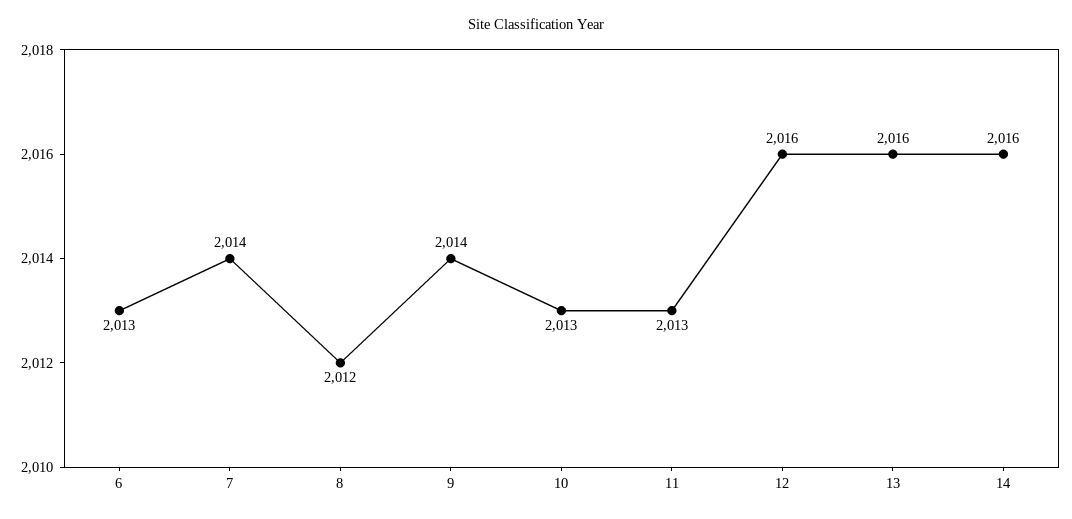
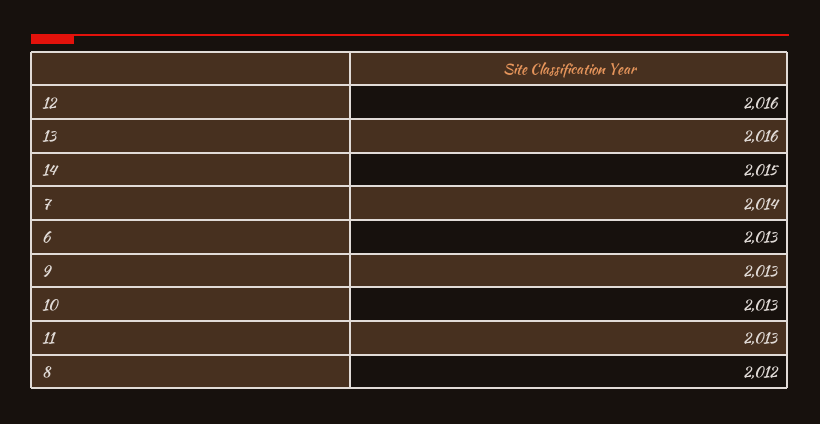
  {
    "6": 2013,
    "7": 2014,
    "8": 2012,
-   "9": 2014,
+   "9": 2013,
    "10": 2013,
    "11": 2013,
    "12": 2016,
    "13": 2016,
-   "14": 2016
+   "14": 2015
  }

